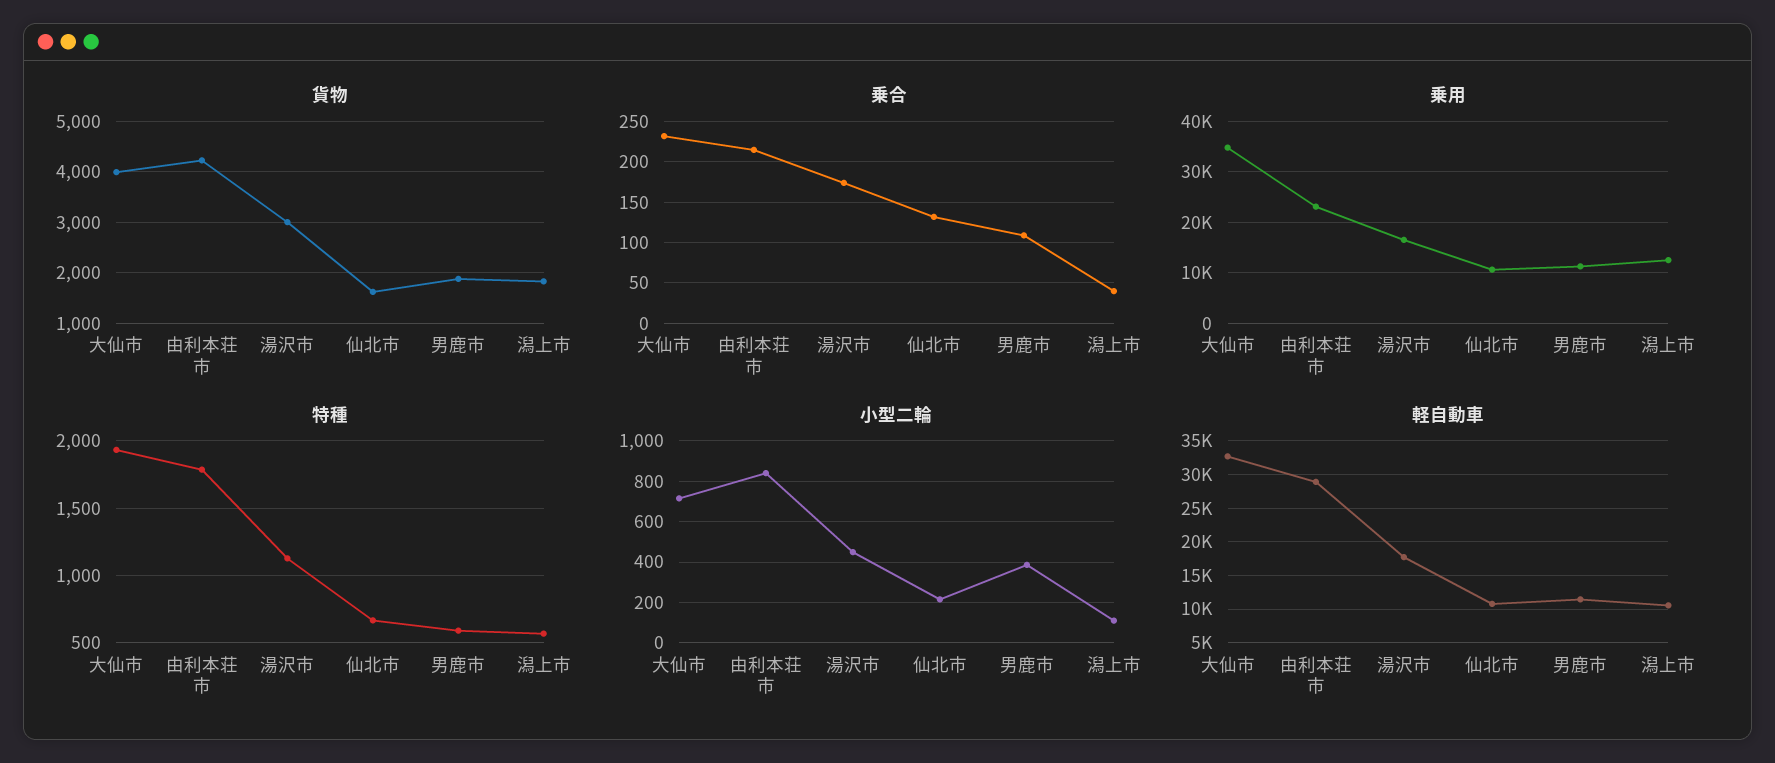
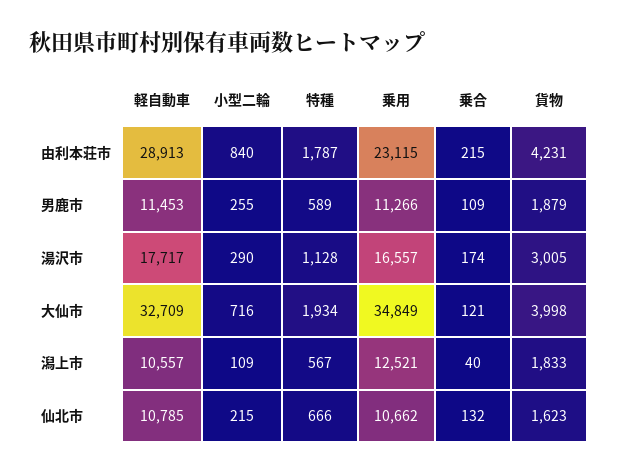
  {
    "貨物": {
      "大仙市": 3998,
      "由利本荘市": 4231,
      "湯沢市": 3005,
      "仙北市": 1623,
      "男鹿市": 1879,
      "潟上市": 1833
    },
    "乗合": {
-     "大仙市": 230,
+     "大仙市": 121,
      "由利本荘市": 215,
      "湯沢市": 174,
      "仙北市": 132,
      "男鹿市": 109,
      "潟上市": 40
    },
    "乗用": {
      "大仙市": 34849,
      "由利本荘市": 23115,
      "湯沢市": 16557,
      "仙北市": 10662,
      "男鹿市": 11266,
      "潟上市": 12521
    },
    "特種": {
      "大仙市": 1934,
      "由利本荘市": 1787,
      "湯沢市": 1128,
      "仙北市": 666,
      "男鹿市": 589,
      "潟上市": 567
    },
    "小型二輪": {
      "大仙市": 716,
      "由利本荘市": 840,
-     "湯沢市": 450,
+     "湯沢市": 290,
      "仙北市": 215,
-     "男鹿市": 400,
+     "男鹿市": 255,
      "潟上市": 109
    },
    "軽自動車": {
      "大仙市": 32709,
      "由利本荘市": 28913,
      "湯沢市": 17717,
      "仙北市": 10785,
      "男鹿市": 11453,
      "潟上市": 10557
    }
  }

